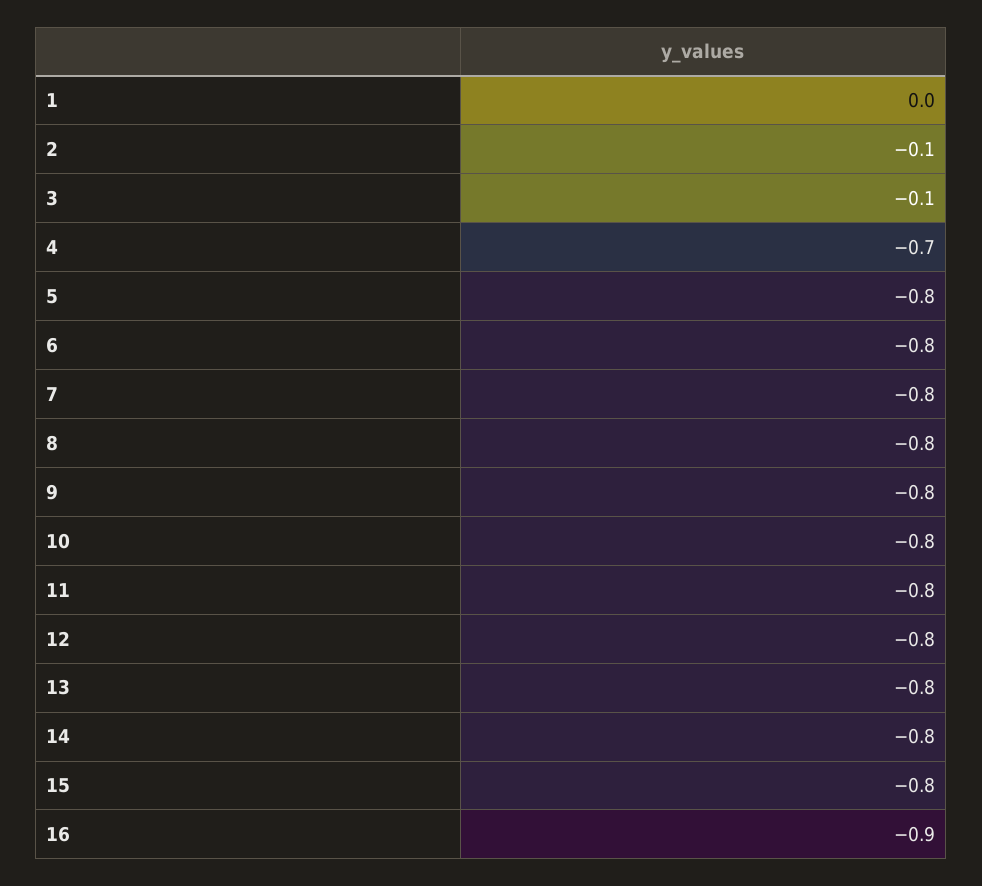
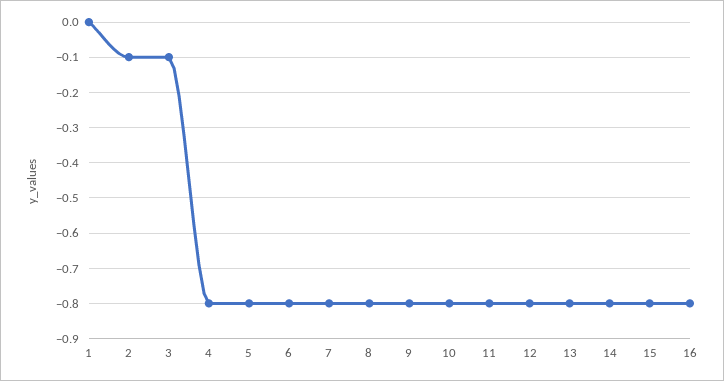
  {
    "1": 0,
    "2": -0.1,
    "3": -0.1,
-   "4": -0.7,
+   "4": -0.8,
    "5": -0.8,
    "6": -0.8,
    "7": -0.8,
    "8": -0.8,
    "9": -0.8,
    "10": -0.8,
    "11": -0.8,
    "12": -0.8,
    "13": -0.8,
    "14": -0.8,
    "15": -0.8,
-   "16": -0.9
+   "16": -0.8
  }

